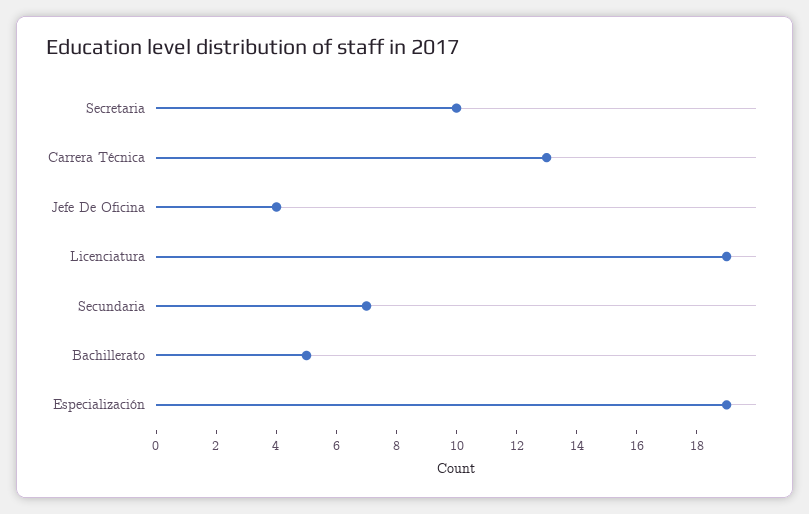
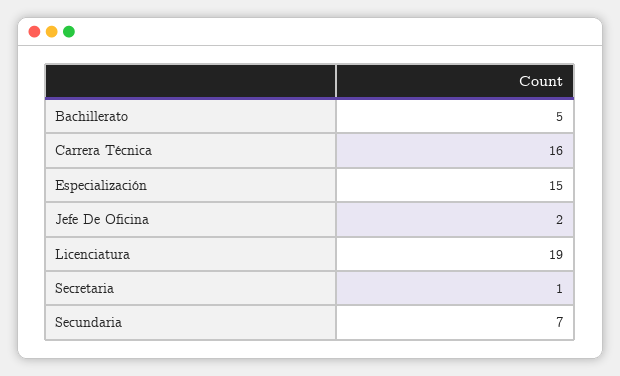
  {
-   "Secretaria": 10,
+   "Secretaria": 1,
-   "Carrera Técnica": 13,
+   "Carrera Técnica": 16,
-   "Jefe De Oficina": 4,
+   "Jefe De Oficina": 2,
    "Licenciatura": 19,
    "Secundaria": 7,
    "Bachillerato": 5,
-   "Especialización": 19
+   "Especialización": 15
  }

